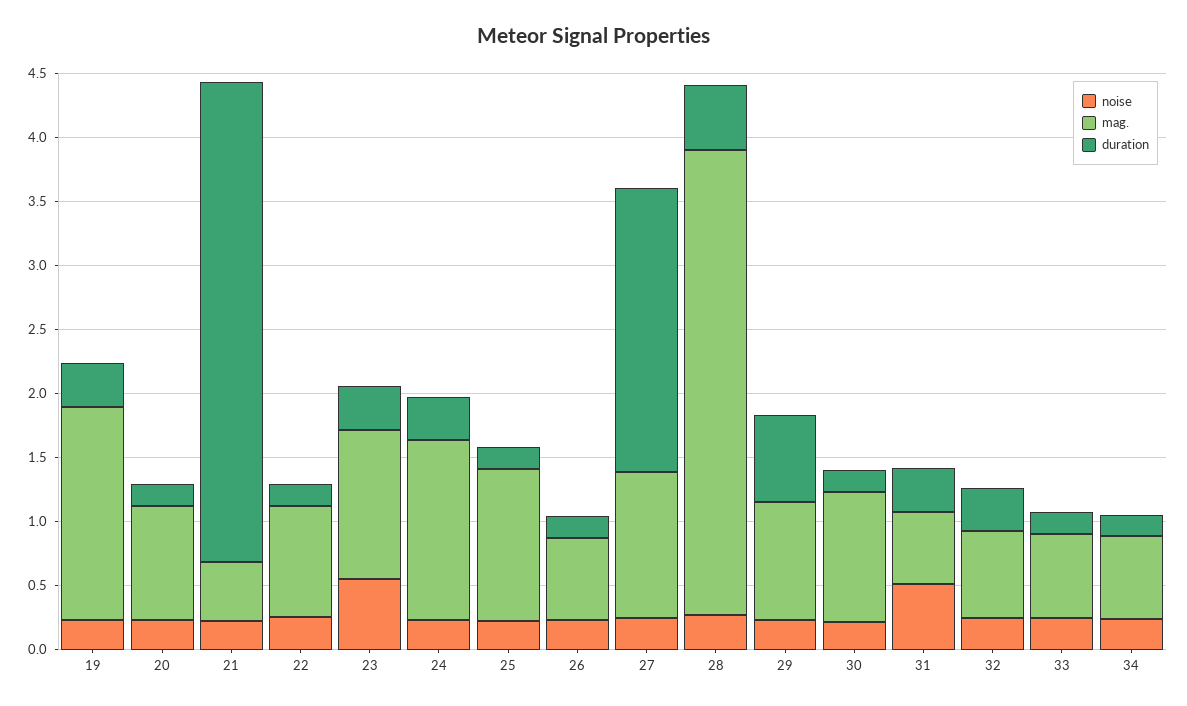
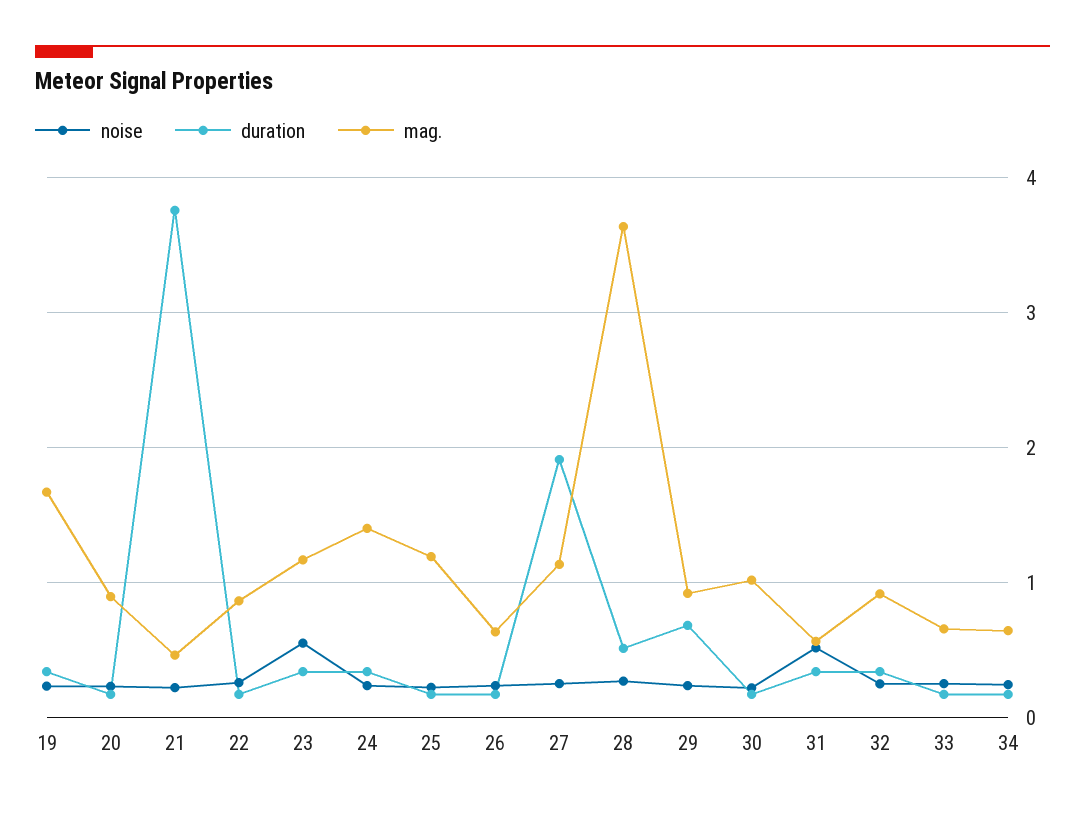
  {
    "noise": {
      "19": 0.2,
      "20": 0.2,
      "21": 0.2,
      "22": 0.3,
      "23": 0.6,
      "24": 0.2,
      "25": 0.2,
      "26": 0.2,
      "27": 0.3,
      "28": 0.3,
      "29": 0.2,
      "30": 0.2,
      "31": 0.5,
      "32": 0.2,
      "33": 0.3,
      "34": 0.2
    },
    "mag.": {
      "19": 1.7,
      "20": 0.9,
      "21": 0.5,
      "22": 0.9,
      "23": 1.2,
      "24": 1.4,
      "25": 1.2,
      "26": 0.6,
      "27": 1.1,
      "28": 3.6,
      "29": 0.9,
      "30": 1,
      "31": 0.6,
-     "32": 0.7,
+     "32": 0.9,
      "33": 0.7,
      "34": 0.6
    },
    "duration": {
      "19": 0.3,
      "20": 0.2,
      "21": 3.8,
      "22": 0.2,
      "23": 0.3,
      "24": 0.3,
      "25": 0.2,
      "26": 0.2,
-     "27": 2.2,
+     "27": 1.9,
      "28": 0.5,
      "29": 0.7,
      "30": 0.2,
      "31": 0.3,
      "32": 0.3,
      "33": 0.2,
      "34": 0.2
    }
  }

